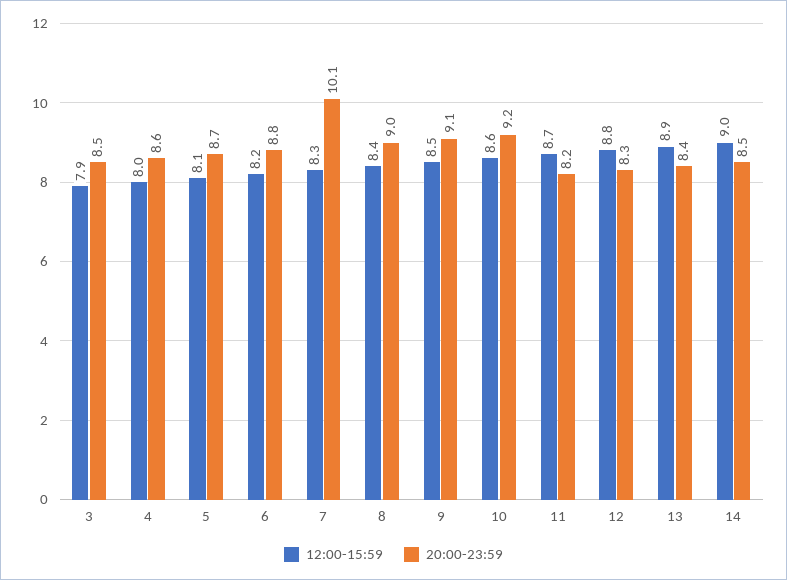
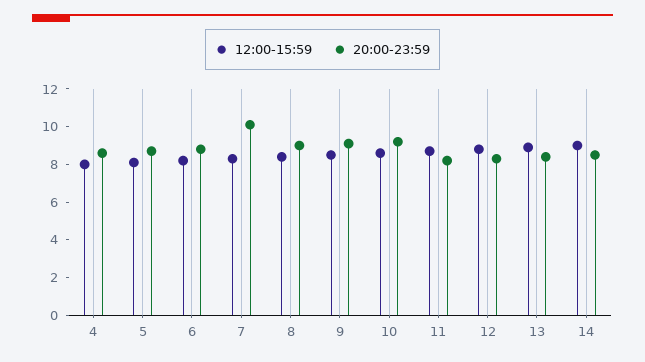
  {
    "12:00-15:59": {
-     "3": 7.9,
      "4": 8,
      "5": 8.1,
      "6": 8.2,
      "7": 8.3,
      "8": 8.4,
      "9": 8.5,
      "10": 8.6,
      "11": 8.7,
      "12": 8.8,
      "13": 8.9,
      "14": 9
    },
    "20:00-23:59": {
-     "3": 8.5,
      "4": 8.6,
      "5": 8.7,
      "6": 8.8,
      "7": 10.1,
      "8": 9,
      "9": 9.1,
      "10": 9.2,
      "11": 8.2,
      "12": 8.3,
      "13": 8.4,
      "14": 8.5
    }
  }

